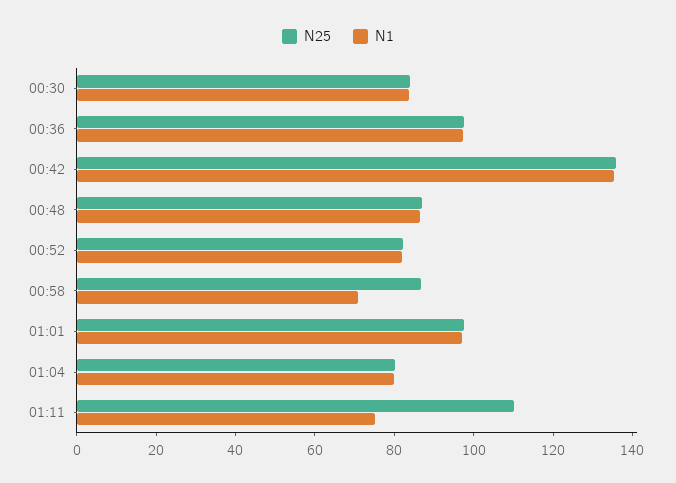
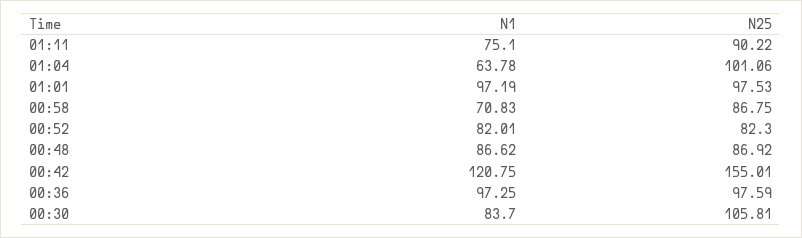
  {
    "N25": {
-     "00:30": 85,
+     "00:30": 105.81,
      "00:36": 97.59,
-     "00:42": 135,
+     "00:42": 155.01,
      "00:48": 86.92,
      "00:52": 82.3,
      "00:58": 86.75,
      "01:01": 97.53,
-     "01:04": 80,
+     "01:04": 101.06,
-     "01:11": 110
+     "01:11": 90.22
    },
    "N1": {
      "00:30": 83.7,
      "00:36": 97.25,
-     "00:42": 135,
+     "00:42": 120.75,
      "00:48": 86.62,
      "00:52": 82.01,
      "00:58": 70.83,
      "01:01": 97.19,
-     "01:04": 80,
+     "01:04": 63.78,
      "01:11": 75.1
    }
  }

